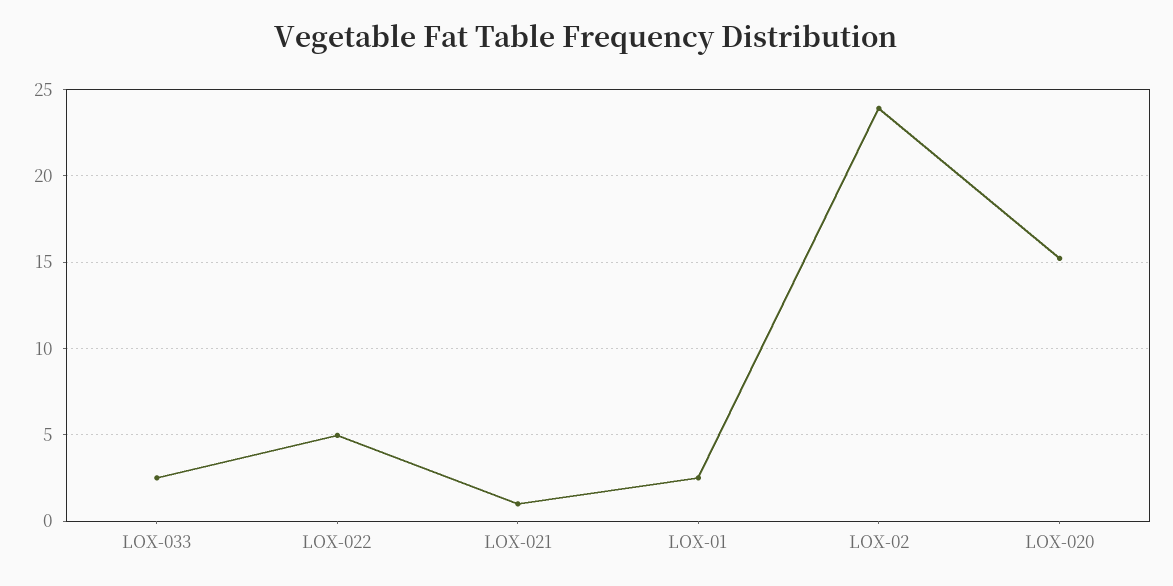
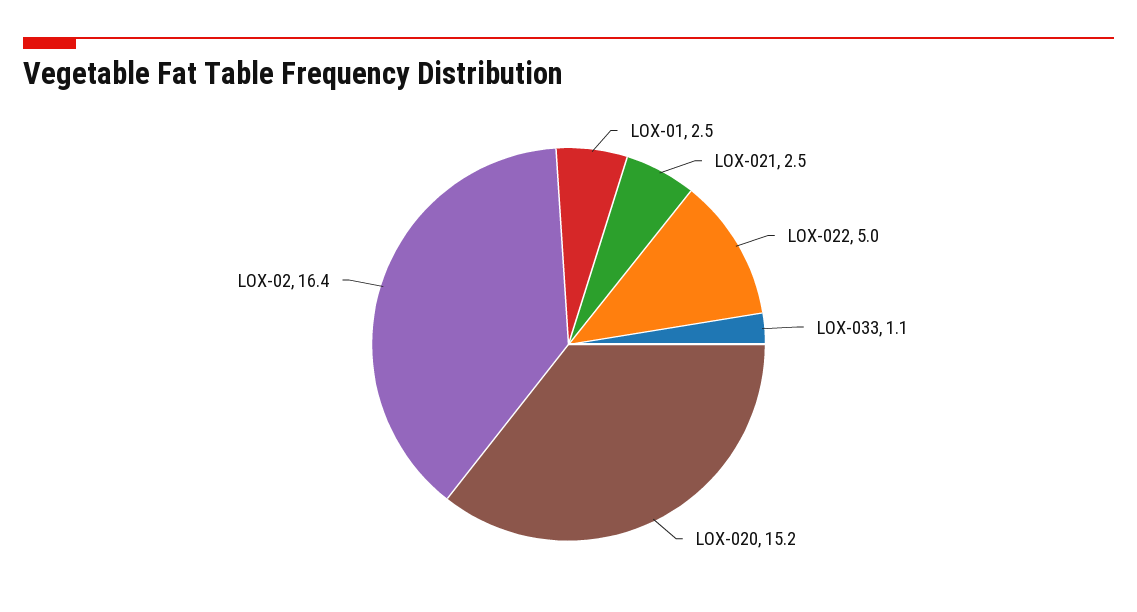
  {
-   "LOX-033": 2.5,
+   "LOX-033": 1.1,
    "LOX-022": 5,
-   "LOX-021": 1,
+   "LOX-021": 2.5,
    "LOX-01": 2.5,
-   "LOX-02": 24,
+   "LOX-02": 16.4,
    "LOX-020": 15.2
  }

